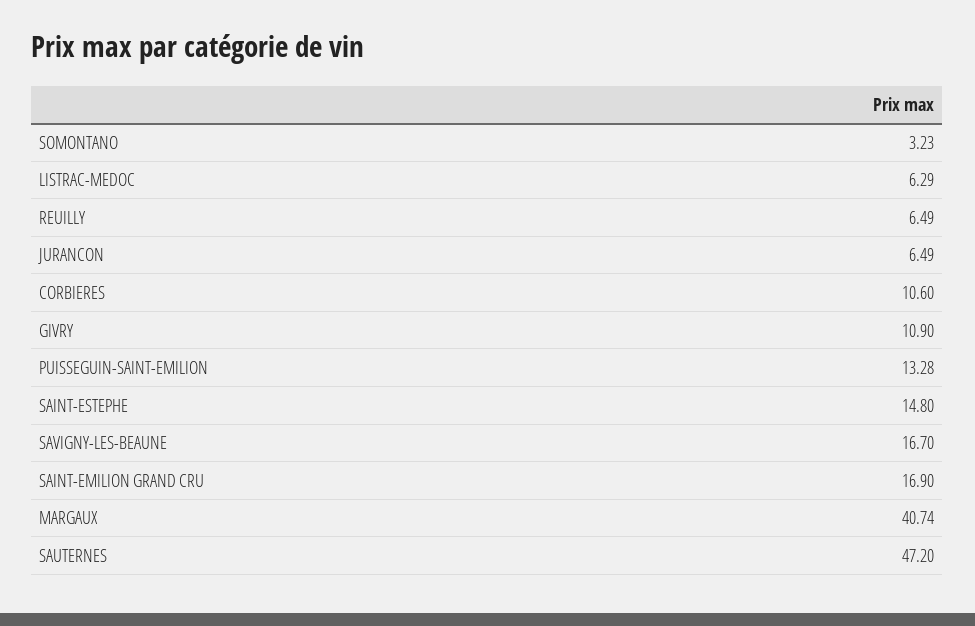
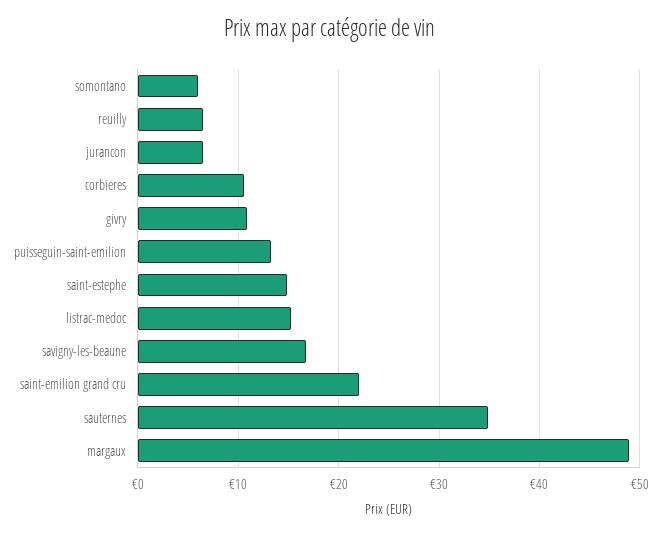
  {
-   "SOMONTANO": 3.23,
+   "SOMONTANO": 6,
-   "LISTRAC-MEDOC": 6.29,
+   "LISTRAC-MEDOC": 15,
    "REUILLY": 6.49,
    "JURANCON": 6.49,
    "CORBIERES": 10.6,
    "GIVRY": 10.9,
    "PUISSEGUIN-SAINT-EMILION": 13.28,
    "SAINT-ESTEPHE": 14.8,
    "SAVIGNY-LES-BEAUNE": 16.7,
-   "SAINT-EMILION GRAND CRU": 16.9,
+   "SAINT-EMILION GRAND CRU": 22,
-   "MARGAUX": 40.74,
+   "MARGAUX": 49,
-   "SAUTERNES": 47.2
+   "SAUTERNES": 35
  }

